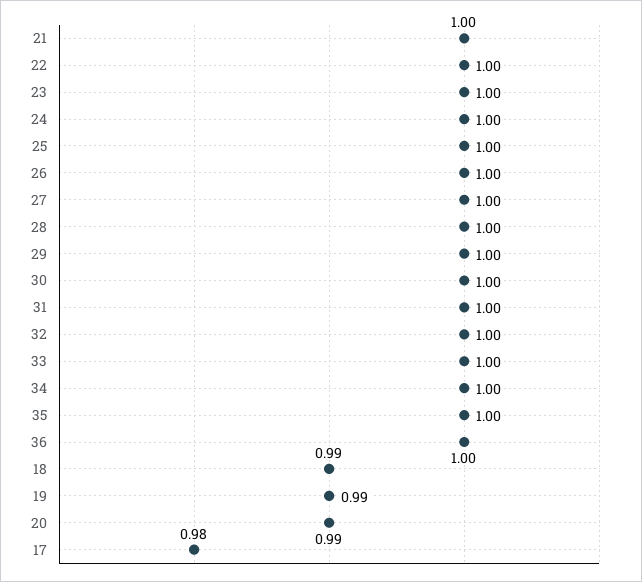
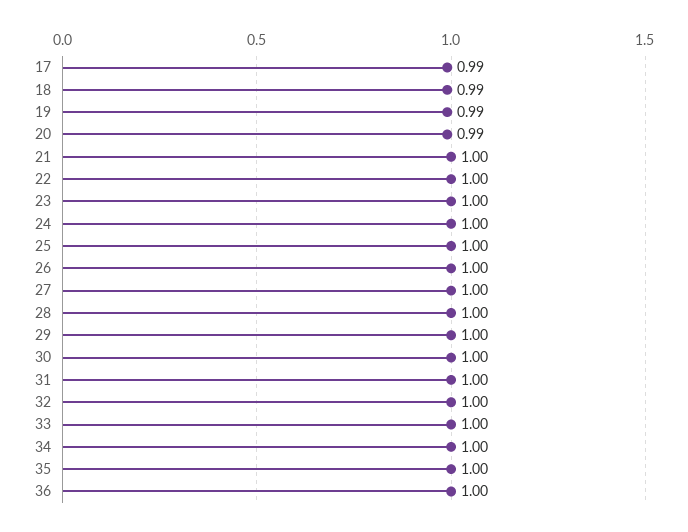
  {
    "21": 1,
    "22": 1,
    "23": 1,
    "24": 1,
    "25": 1,
    "26": 1,
    "27": 1,
    "28": 1,
    "29": 1,
    "30": 1,
    "31": 1,
    "32": 1,
    "33": 1,
    "34": 1,
    "35": 1,
    "36": 1,
    "18": 0.99,
    "19": 0.99,
    "20": 0.99,
-   "17": 0.98
+   "17": 0.99
  }

